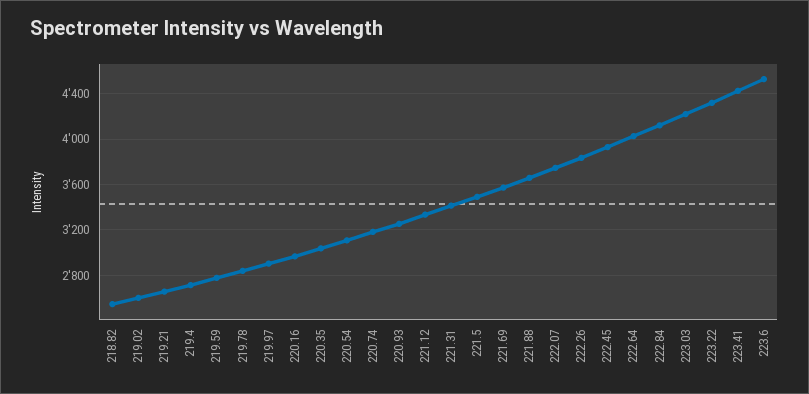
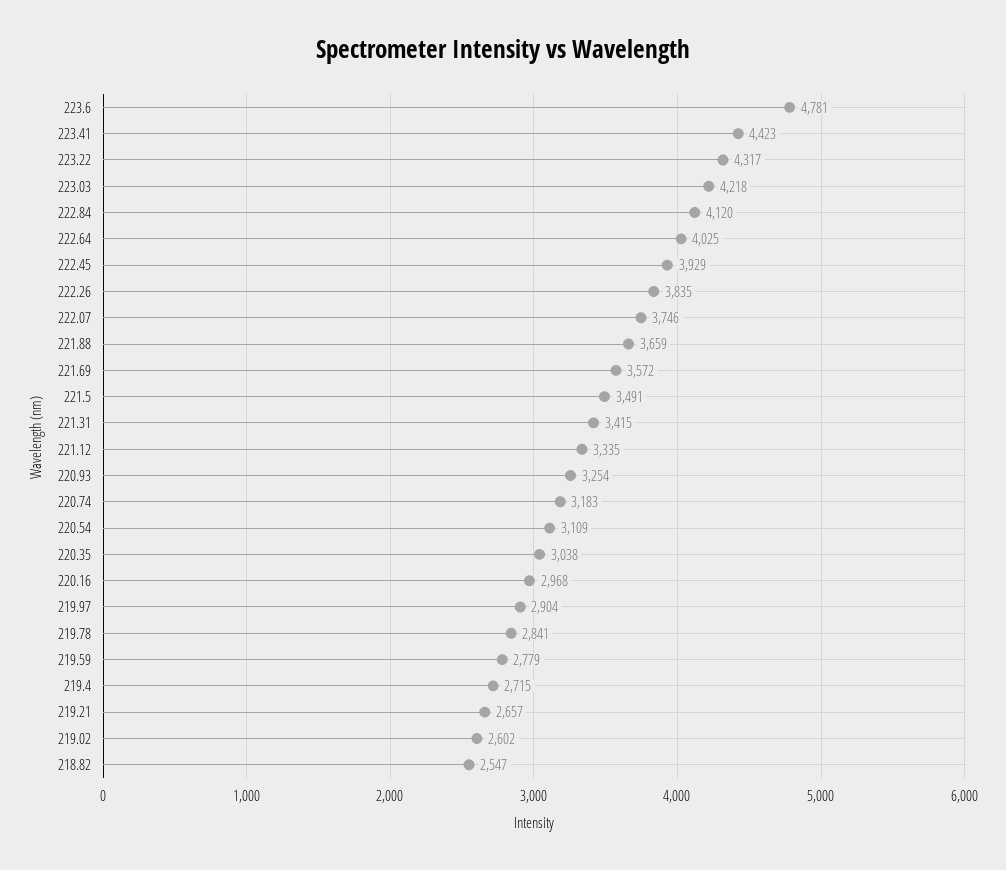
  {
    "218.82": 2547,
    "219.02": 2602,
    "219.21": 2657,
    "219.4": 2715,
    "219.59": 2779,
    "219.78": 2841,
    "219.97": 2904,
    "220.16": 2968,
    "220.35": 3038,
    "220.54": 3109,
    "220.74": 3183,
    "220.93": 3254,
    "221.12": 3335,
    "221.31": 3415,
    "221.5": 3491,
    "221.69": 3572,
    "221.88": 3659,
    "222.07": 3746,
    "222.26": 3835,
    "222.45": 3929,
    "222.64": 4025,
    "222.84": 4120,
    "223.03": 4218,
    "223.22": 4317,
    "223.41": 4423,
-   "223.6": 4500
+   "223.6": 4781
  }

